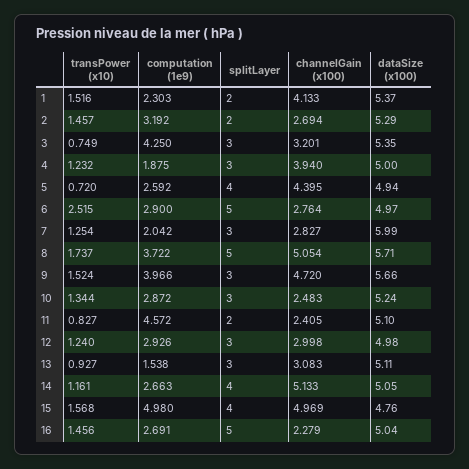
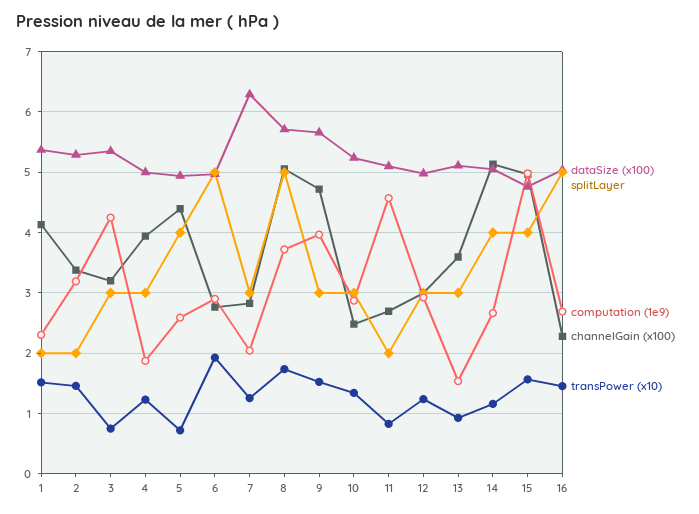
  {
    "transPower (x10)": {
      "1": 1.516,
      "2": 1.457,
      "3": 0.749,
      "4": 1.232,
      "5": 0.72,
-     "6": 2.515,
+     "6": 1.9,
      "7": 1.254,
      "8": 1.737,
      "9": 1.524,
      "10": 1.344,
      "11": 0.827,
      "12": 1.24,
      "13": 0.927,
      "14": 1.161,
      "15": 1.568,
      "16": 1.456
    },
    "computation (1e9)": {
      "1": 2.303,
      "2": 3.192,
      "3": 4.25,
      "4": 1.875,
      "5": 2.592,
      "6": 2.9,
      "7": 2.042,
      "8": 3.722,
      "9": 3.966,
      "10": 2.872,
      "11": 4.572,
      "12": 2.926,
      "13": 1.538,
      "14": 2.663,
      "15": 4.98,
      "16": 2.691
    },
    "splitLayer": {
      "1": 2,
      "2": 2,
      "3": 3,
      "4": 3,
      "5": 4,
      "6": 5,
      "7": 3,
      "8": 5,
      "9": 3,
      "10": 3,
      "11": 2,
      "12": 3,
      "13": 3,
      "14": 4,
      "15": 4,
      "16": 5
    },
    "channelGain (x100)": {
      "1": 4.133,
-     "2": 2.694,
+     "2": 3.4,
      "3": 3.201,
      "4": 3.94,
      "5": 4.395,
      "6": 2.764,
      "7": 2.827,
      "8": 5.054,
      "9": 4.72,
      "10": 2.483,
-     "11": 2.405,
+     "11": 2.7,
      "12": 2.998,
-     "13": 3.083,
+     "13": 3.6,
      "14": 5.133,
      "15": 4.969,
      "16": 2.279
    },
    "dataSize (x100)": {
      "1": 5.37,
      "2": 5.29,
      "3": 5.35,
      "4": 5,
      "5": 4.94,
      "6": 4.97,
-     "7": 5.99,
+     "7": 6.3,
      "8": 5.71,
      "9": 5.66,
      "10": 5.24,
      "11": 5.1,
      "12": 4.98,
      "13": 5.11,
      "14": 5.05,
      "15": 4.76,
      "16": 5.04
    }
  }

